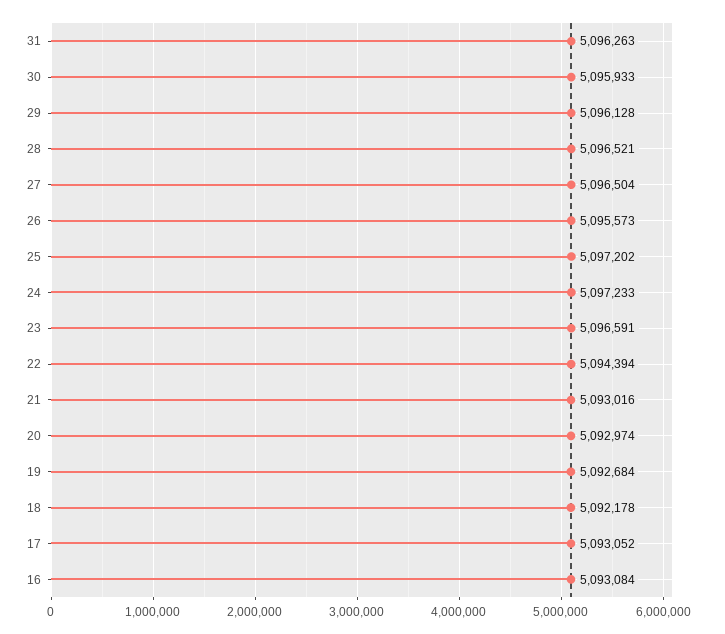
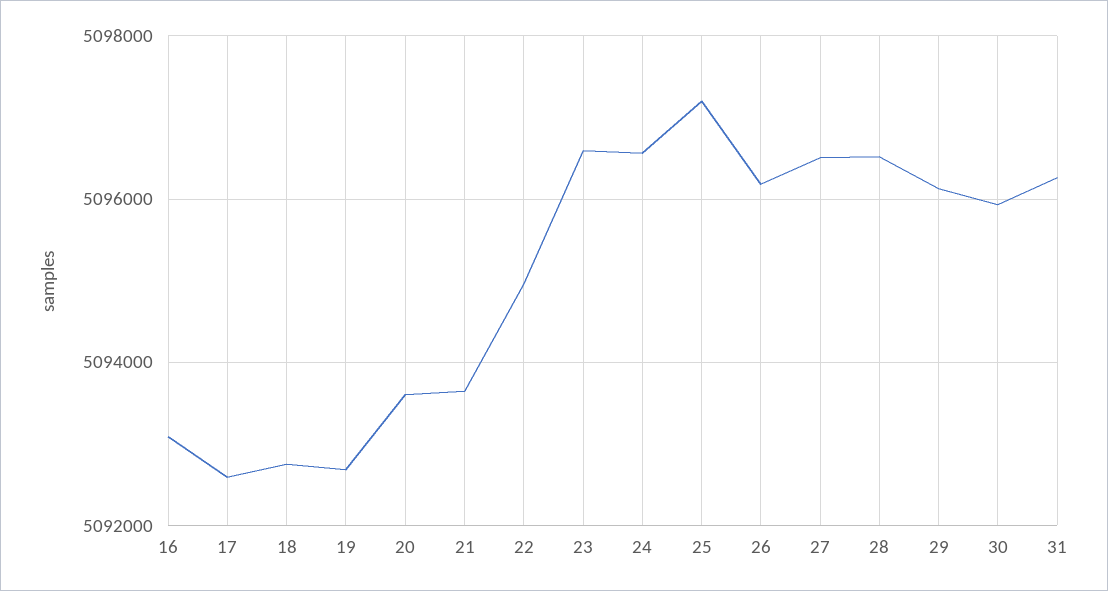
  {
    "31": 5096263,
    "30": 5095933,
    "29": 5096128,
    "28": 5096521,
    "27": 5096504,
-   "26": 5095573,
+   "26": 5096200,
    "25": 5097202,
-   "24": 5097233,
+   "24": 5096600,
    "23": 5096591,
-   "22": 5094394,
+   "22": 5095000,
-   "21": 5093016,
+   "21": 5093600,
-   "20": 5092974,
+   "20": 5093600,
    "19": 5092684,
-   "18": 5092178,
+   "18": 5092800,
-   "17": 5093052,
+   "17": 5092600,
    "16": 5093084
  }

